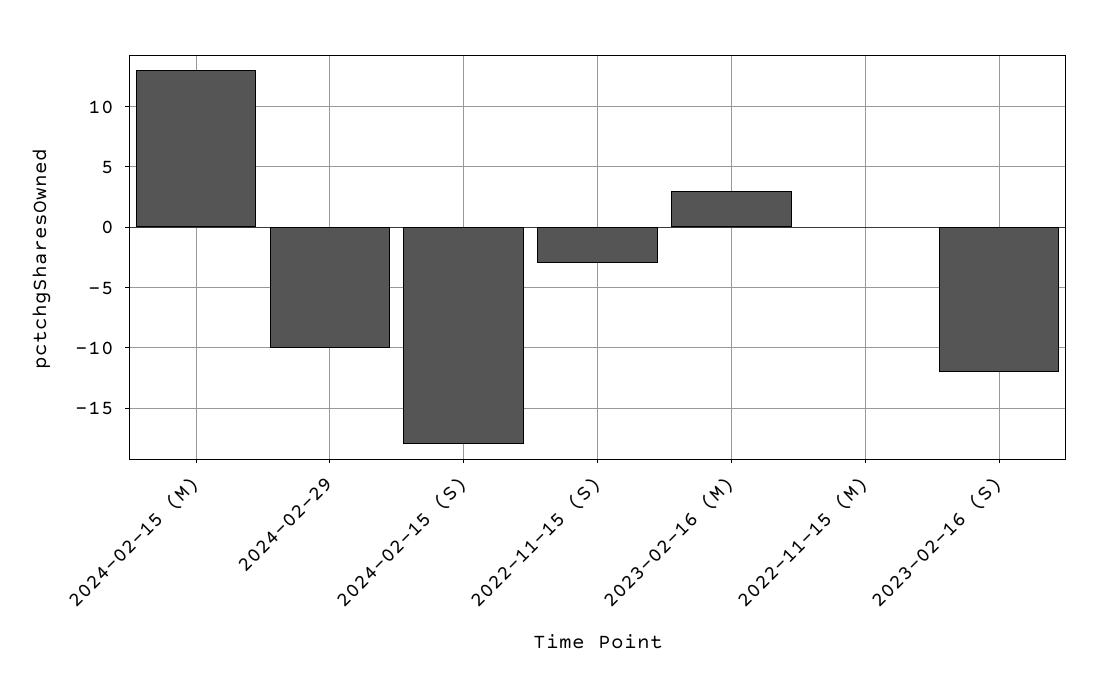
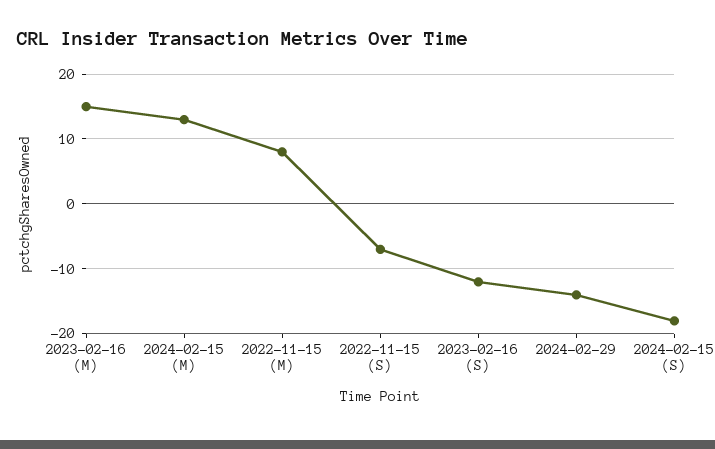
  {
    "2024-02-15 (M)": 13,
-   "2024-02-29": -10,
+   "2024-02-29": -14,
    "2024-02-15 (S)": -18,
-   "2022-11-15 (S)": -3,
+   "2022-11-15 (S)": -7,
-   "2023-02-16 (M)": 3,
+   "2023-02-16 (M)": 15,
-   "2022-11-15 (M)": 0,
+   "2022-11-15 (M)": 8,
    "2023-02-16 (S)": -12
  }

